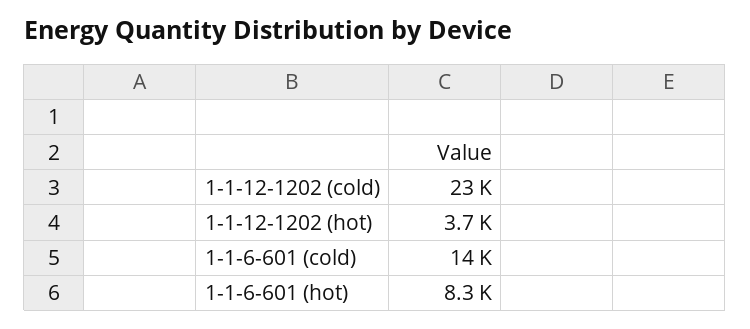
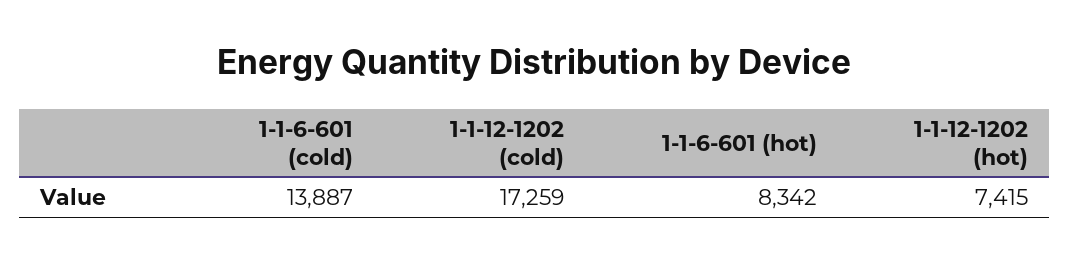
  {
-   "1-1-12-1202 (cold)": 23000,
+   "1-1-12-1202 (cold)": 17259,
-   "1-1-12-1202 (hot)": 3700,
+   "1-1-12-1202 (hot)": 7415,
    "1-1-6-601 (cold)": 13887,
    "1-1-6-601 (hot)": 8342
  }

